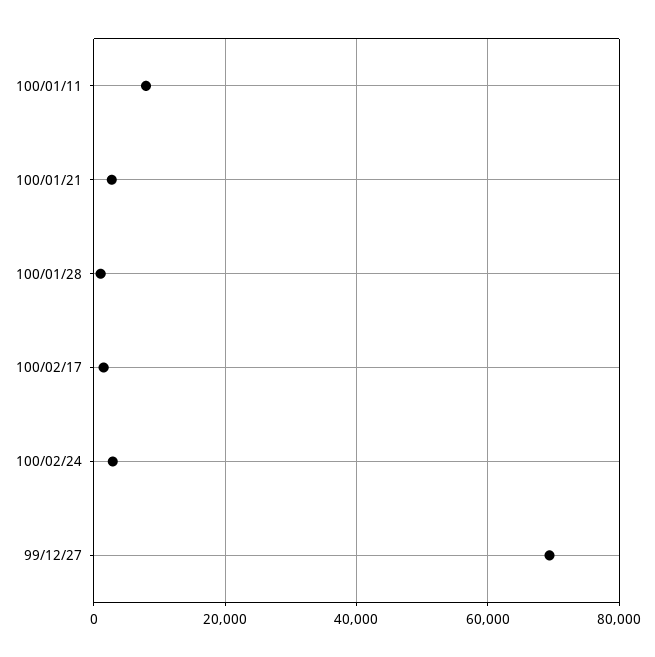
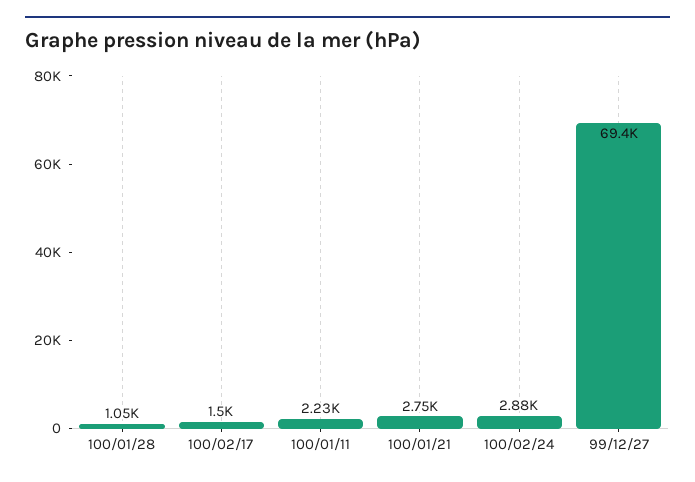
  {
-   "100/01/11": 8000,
+   "100/01/11": 2230,
    "100/01/21": 2750,
    "100/01/28": 1050,
    "100/02/17": 1500,
    "100/02/24": 2880,
    "99/12/27": 69400
  }

